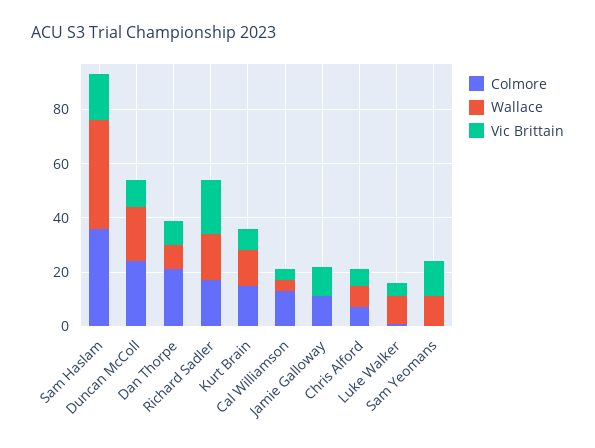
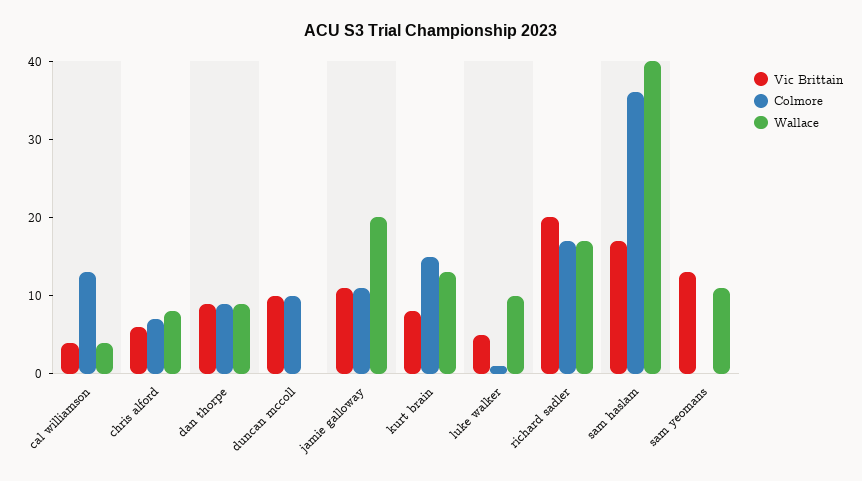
  {
    "Colmore": {
      "Sam Haslam": 35,
-     "Duncan McColl": 25,
+     "Duncan McColl": 10,
-     "Dan Thorpe": 20,
+     "Dan Thorpe": 10,
      "Richard Sadler": 15,
      "Kurt Brain": 15,
      "Cal Williamson": 15,
      "Jamie Galloway": 10,
      "Chris Alford": 5,
      "Luke Walker": 0,
      "Sam Yeomans": 0
    },
    "Wallace": {
      "Sam Haslam": 40,
-     "Duncan McColl": 20,
+     "Duncan McColl": 0,
      "Dan Thorpe": 10,
      "Richard Sadler": 15,
      "Kurt Brain": 15,
      "Cal Williamson": 5,
-     "Jamie Galloway": 0,
+     "Jamie Galloway": 20,
      "Chris Alford": 10,
      "Luke Walker": 10,
      "Sam Yeomans": 10
    },
    "Vic Brittain": {
      "Sam Haslam": 15,
      "Duncan McColl": 10,
      "Dan Thorpe": 10,
      "Richard Sadler": 20,
      "Kurt Brain": 10,
      "Cal Williamson": 5,
      "Jamie Galloway": 10,
      "Chris Alford": 5,
      "Luke Walker": 5,
      "Sam Yeomans": 15
    }
  }

